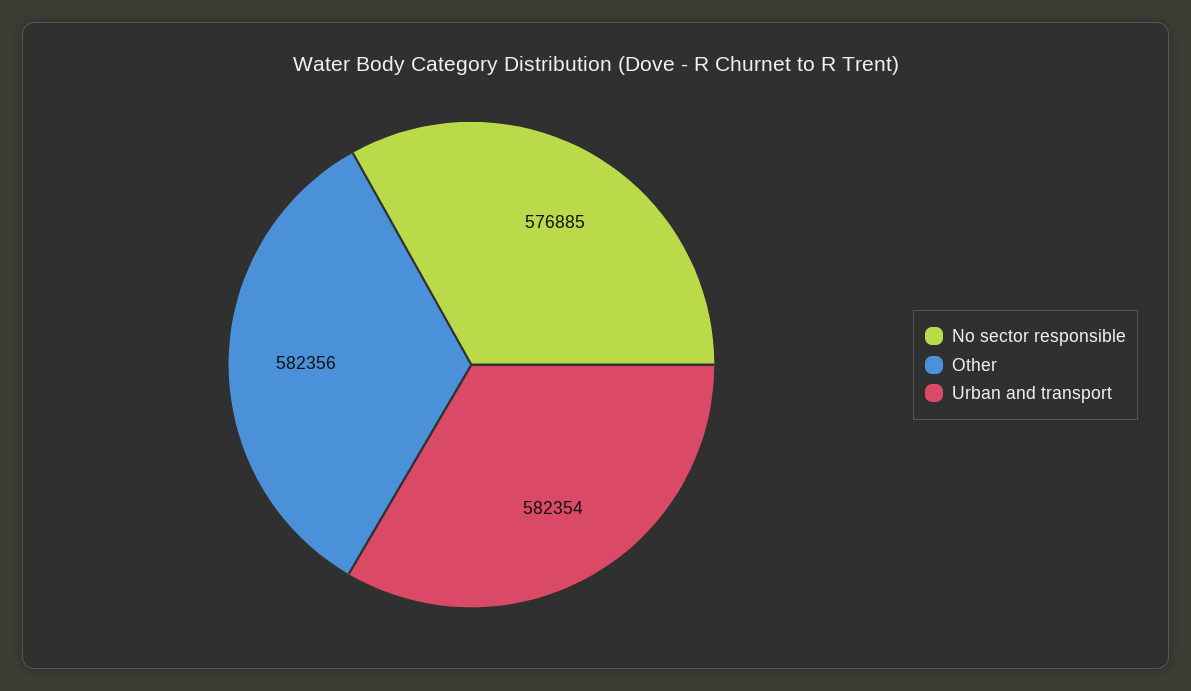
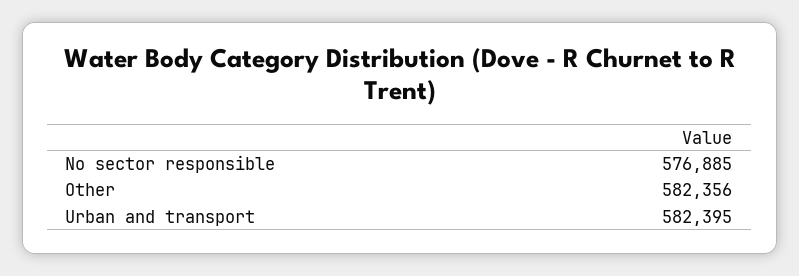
  {
    "No sector responsible": 576885,
    "Other": 582356,
-   "Urban and transport": 582354
+   "Urban and transport": 582395
  }

